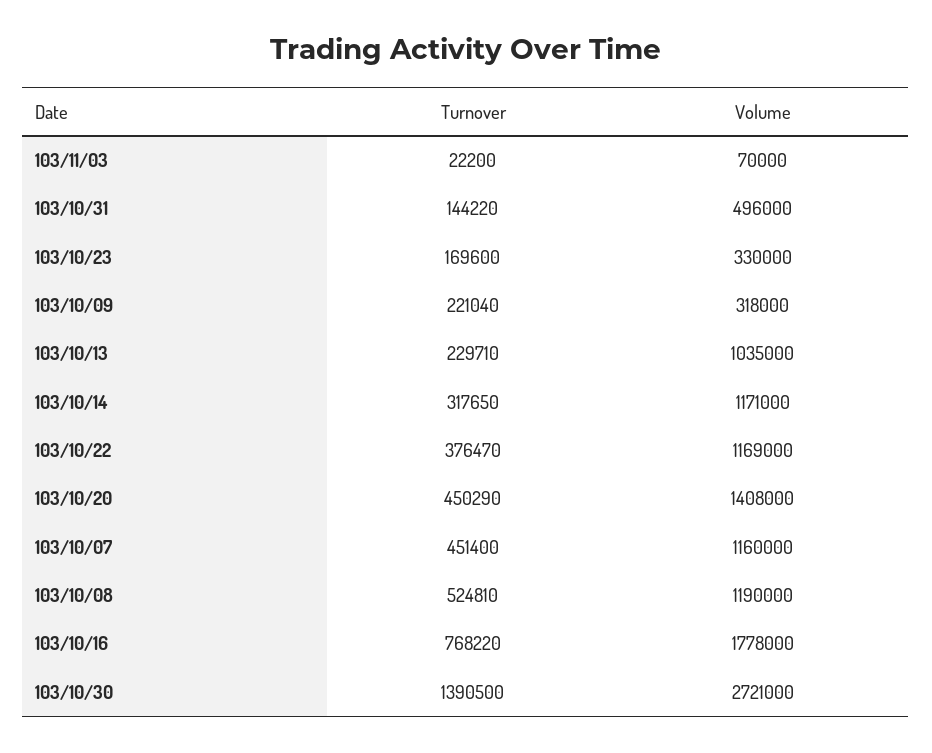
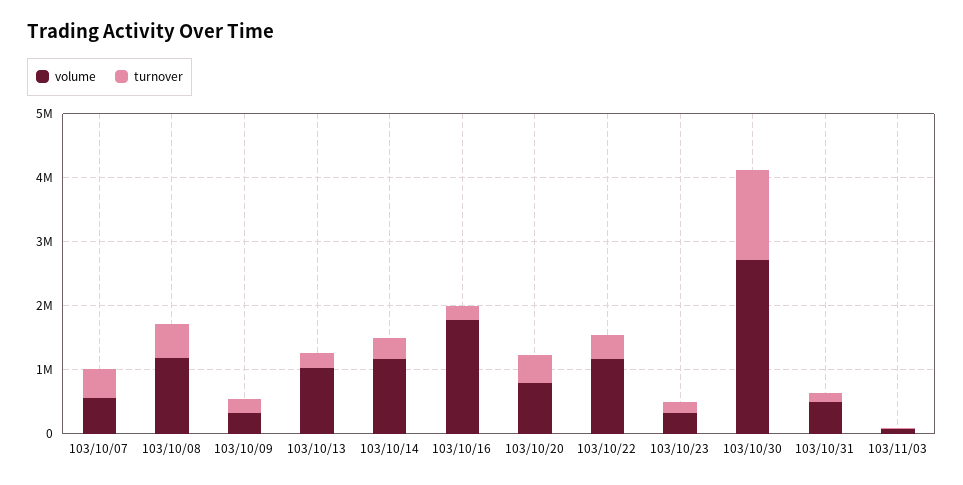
  {
    "Turnover": {
      "103/11/03": 22200,
      "103/10/31": 144220,
      "103/10/23": 169600,
      "103/10/09": 221040,
      "103/10/13": 229710,
      "103/10/14": 317650,
      "103/10/22": 376470,
      "103/10/20": 450290,
      "103/10/07": 451400,
      "103/10/08": 524810,
-     "103/10/16": 768220,
+     "103/10/16": 200000,
      "103/10/30": 1390500
    },
    "Volume": {
      "103/11/03": 70000,
      "103/10/31": 496000,
      "103/10/23": 330000,
      "103/10/09": 318000,
      "103/10/13": 1035000,
      "103/10/14": 1171000,
      "103/10/22": 1169000,
-     "103/10/20": 1408000,
+     "103/10/20": 800000,
-     "103/10/07": 1160000,
+     "103/10/07": 600000,
      "103/10/08": 1190000,
      "103/10/16": 1778000,
      "103/10/30": 2721000
    }
  }

